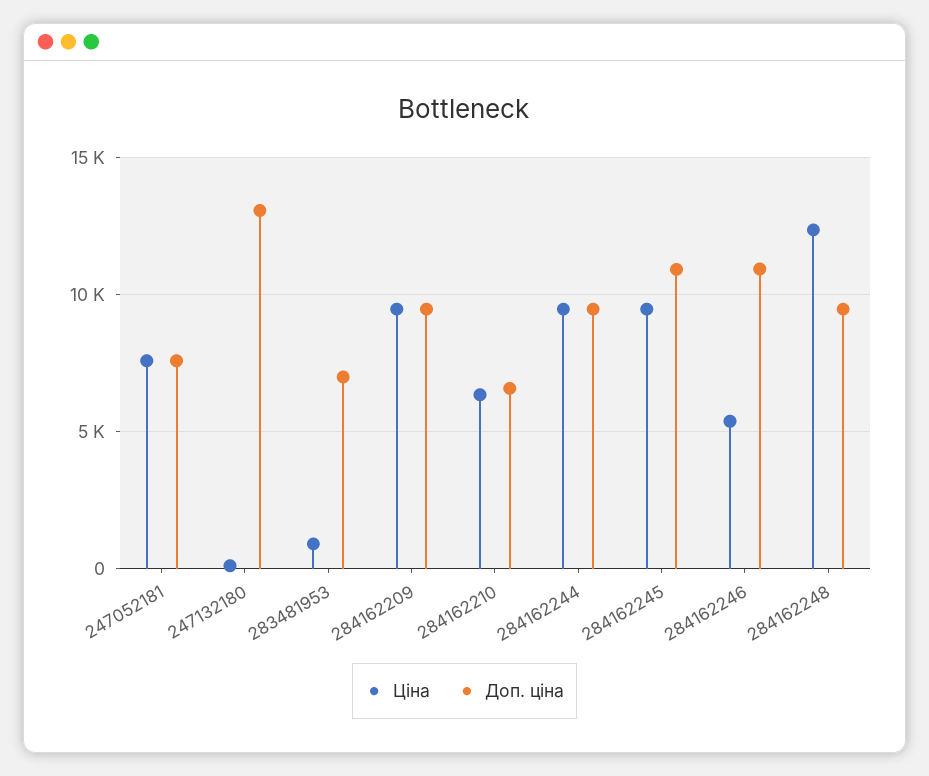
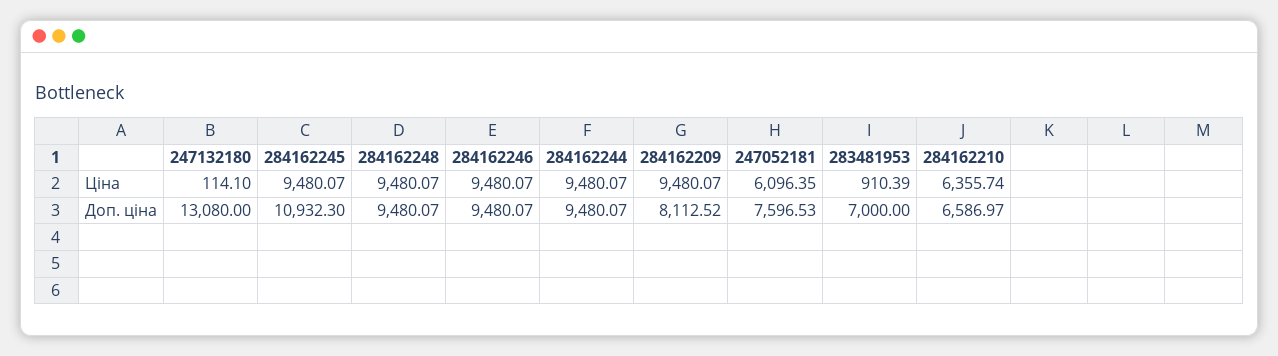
  {
    "Ціна": {
-     "247052181": 7500,
+     "247052181": 6096.35,
      "247132180": 114.1,
      "283481953": 910.39,
      "284162209": 9480.07,
      "284162210": 6355.74,
      "284162244": 9480.07,
      "284162245": 9480.07,
-     "284162246": 5500,
+     "284162246": 9480.07,
-     "284162248": 12500
+     "284162248": 9480.07
    },
    "Доп. ціна": {
      "247052181": 7596.53,
      "247132180": 13080,
      "283481953": 7000,
-     "284162209": 9500,
+     "284162209": 8112.52,
      "284162210": 6586.97,
      "284162244": 9480.07,
      "284162245": 10932.3,
-     "284162246": 11000,
+     "284162246": 9480.07,
      "284162248": 9480.07
    }
  }

